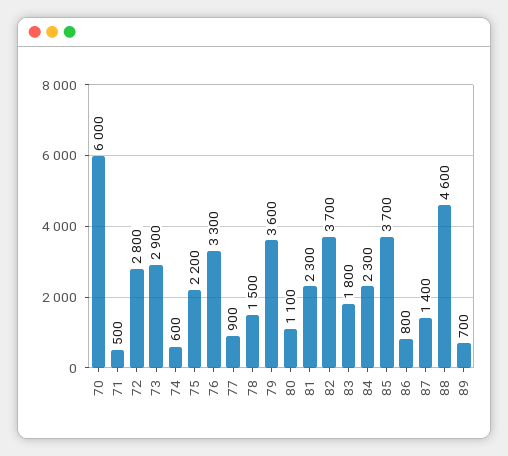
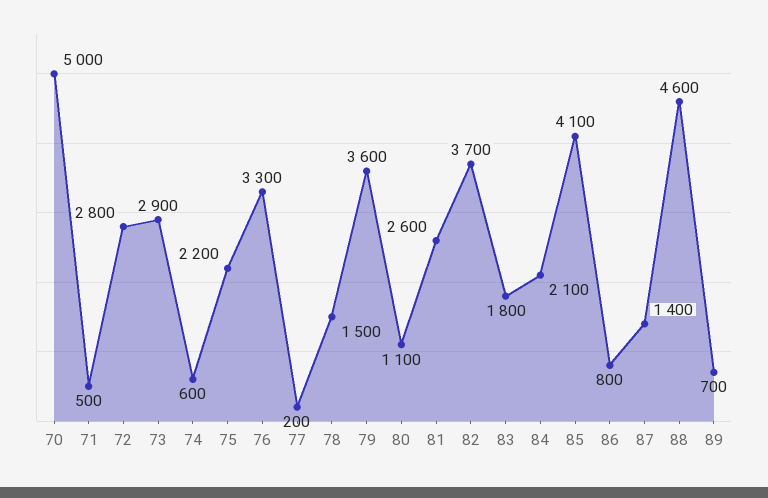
  {
-   "70": 6000,
+   "70": 5000,
    "71": 500,
    "72": 2800,
    "73": 2900,
    "74": 600,
    "75": 2200,
    "76": 3300,
-   "77": 900,
+   "77": 200,
    "78": 1500,
    "79": 3600,
    "80": 1100,
-   "81": 2300,
+   "81": 2600,
    "82": 3700,
    "83": 1800,
-   "84": 2300,
+   "84": 2100,
-   "85": 3700,
+   "85": 4100,
    "86": 800,
    "87": 1400,
    "88": 4600,
    "89": 700
  }

